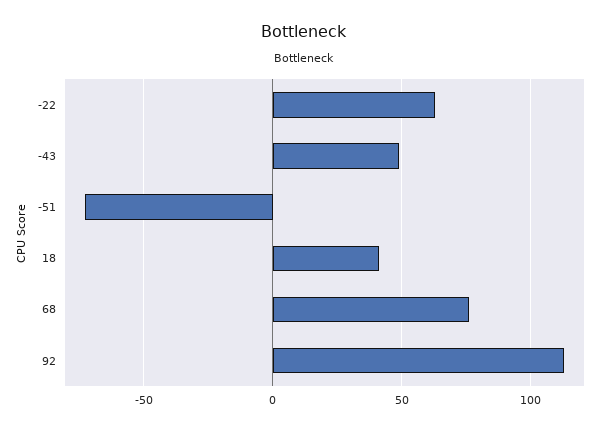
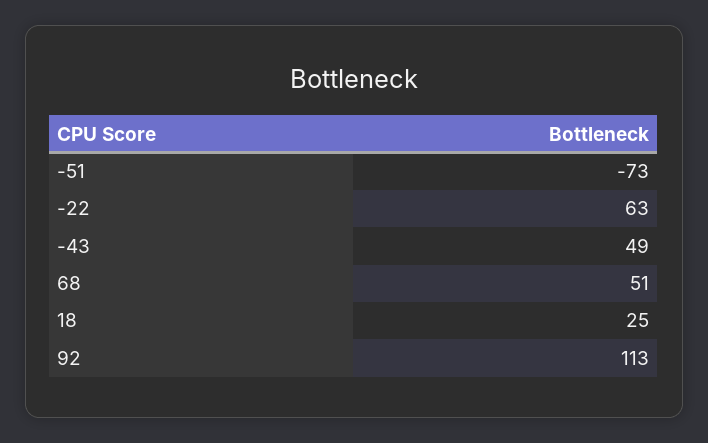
  {
    "-22": 63,
    "-43": 49,
    "-51": -73,
-   "18": 40,
+   "18": 25,
-   "68": 75,
+   "68": 51,
    "92": 113
  }

